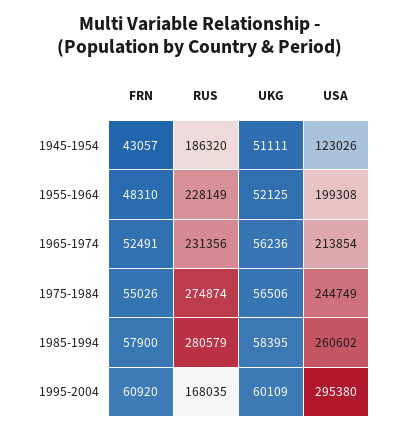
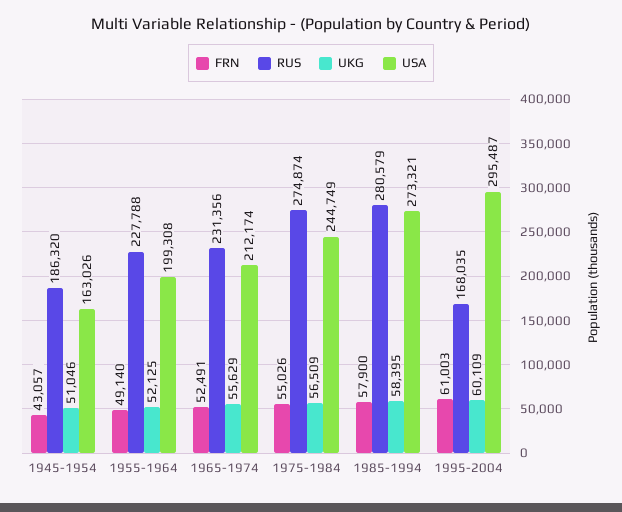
  {
    "FRN": {
      "1945-1954": 43057,
-     "1955-1964": 48310,
+     "1955-1964": 49140,
      "1965-1974": 52491,
      "1975-1984": 55026,
      "1985-1994": 57900,
-     "1995-2004": 60920
+     "1995-2004": 61003
    },
    "RUS": {
      "1945-1954": 186320,
-     "1955-1964": 228149,
+     "1955-1964": 227788,
      "1965-1974": 231356,
      "1975-1984": 274874,
      "1985-1994": 280579,
      "1995-2004": 168035
    },
    "UKG": {
-     "1945-1954": 51111,
+     "1945-1954": 51046,
      "1955-1964": 52125,
-     "1965-1974": 56236,
+     "1965-1974": 55629,
-     "1975-1984": 56506,
+     "1975-1984": 56509,
      "1985-1994": 58395,
      "1995-2004": 60109
    },
    "USA": {
-     "1945-1954": 123026,
+     "1945-1954": 163026,
      "1955-1964": 199308,
-     "1965-1974": 213854,
+     "1965-1974": 212174,
      "1975-1984": 244749,
-     "1985-1994": 260602,
+     "1985-1994": 273321,
-     "1995-2004": 295380
+     "1995-2004": 295487
    }
  }

